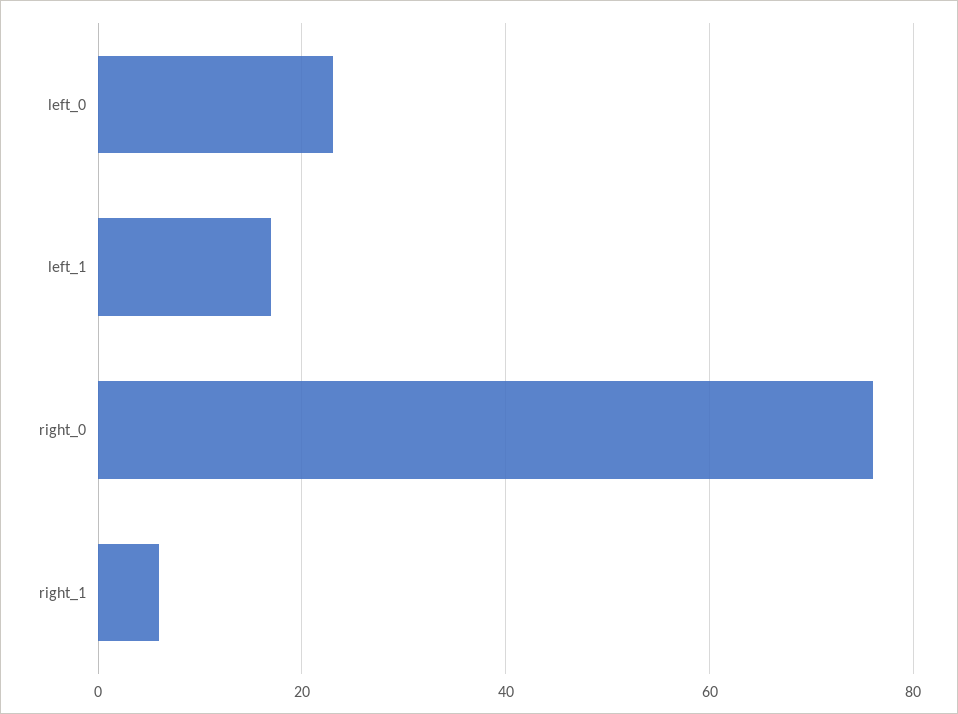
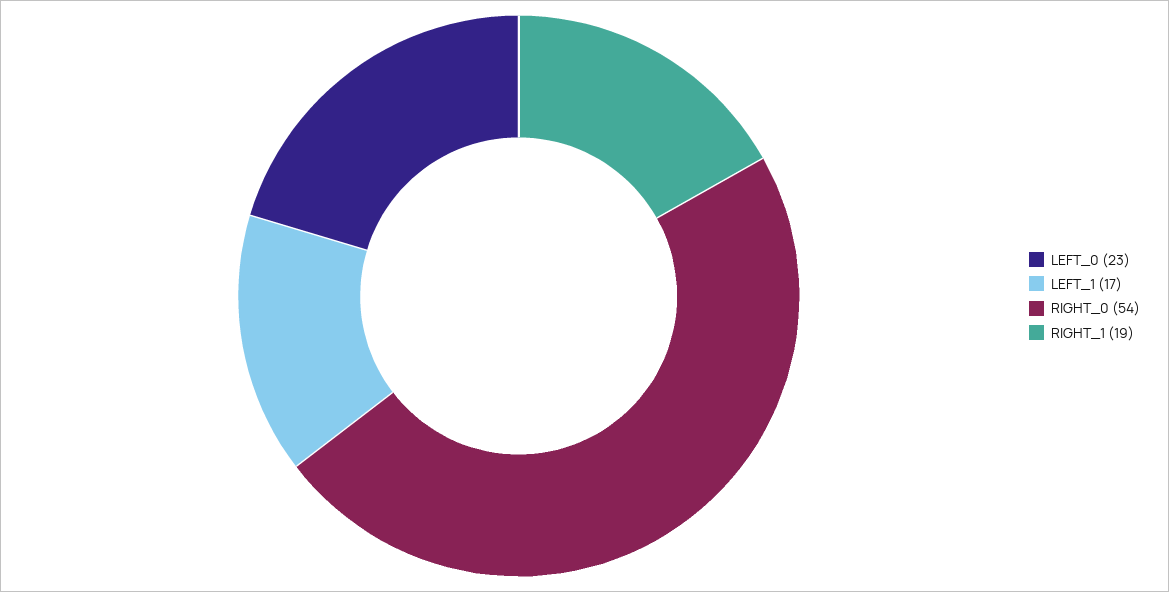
  {
    "left_0": 23,
    "left_1": 17,
-   "right_0": 75,
+   "right_0": 54,
-   "right_1": 5
+   "right_1": 19
  }

